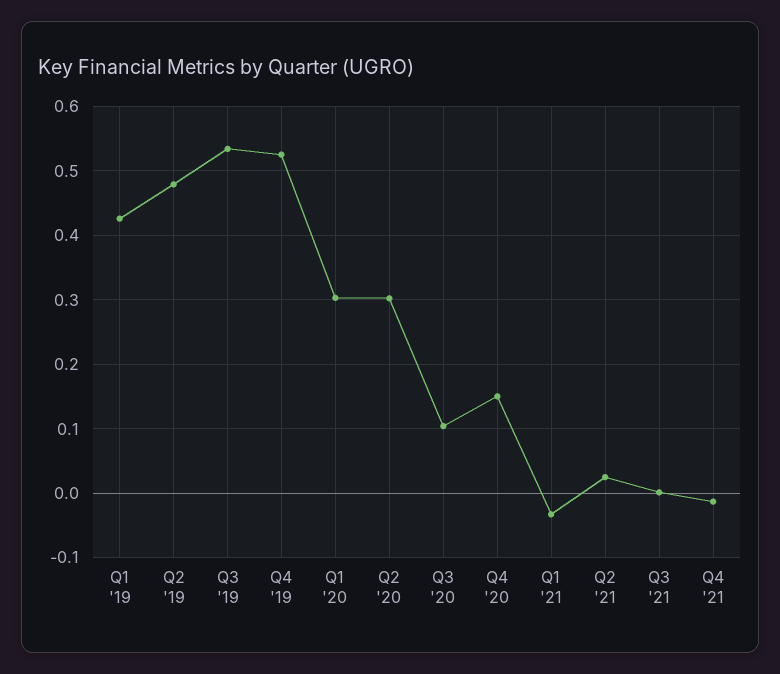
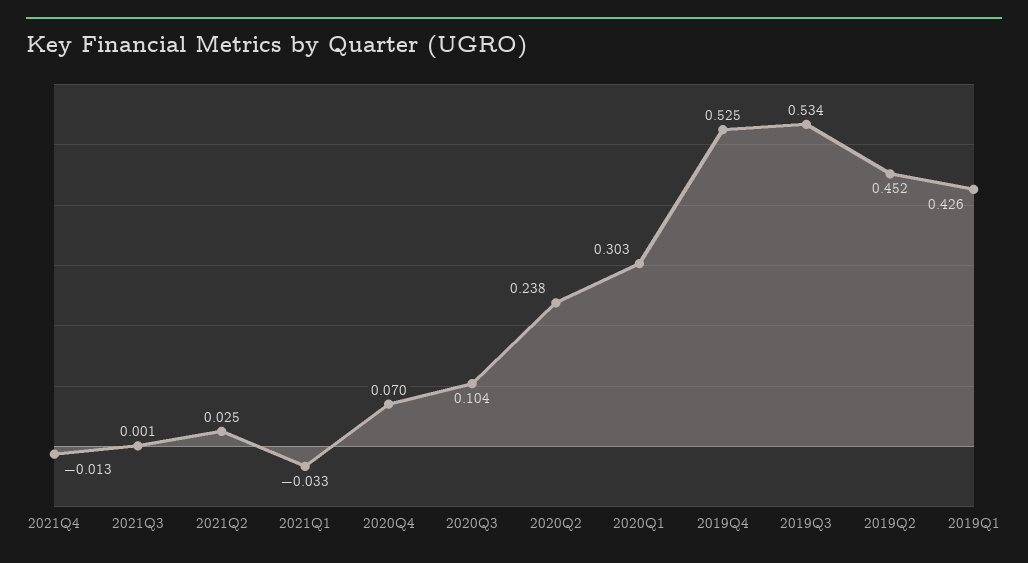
  {
    "Q1 '19": 0.426,
-   "Q2 '19": 0.48,
+   "Q2 '19": 0.452,
    "Q3 '19": 0.534,
    "Q4 '19": 0.525,
    "Q1 '20": 0.303,
-   "Q2 '20": 0.3,
+   "Q2 '20": 0.238,
    "Q3 '20": 0.104,
-   "Q4 '20": 0.15,
+   "Q4 '20": 0.07,
    "Q1 '21": -0.033,
    "Q2 '21": 0.025,
    "Q3 '21": 0.001,
    "Q4 '21": -0.013
  }

